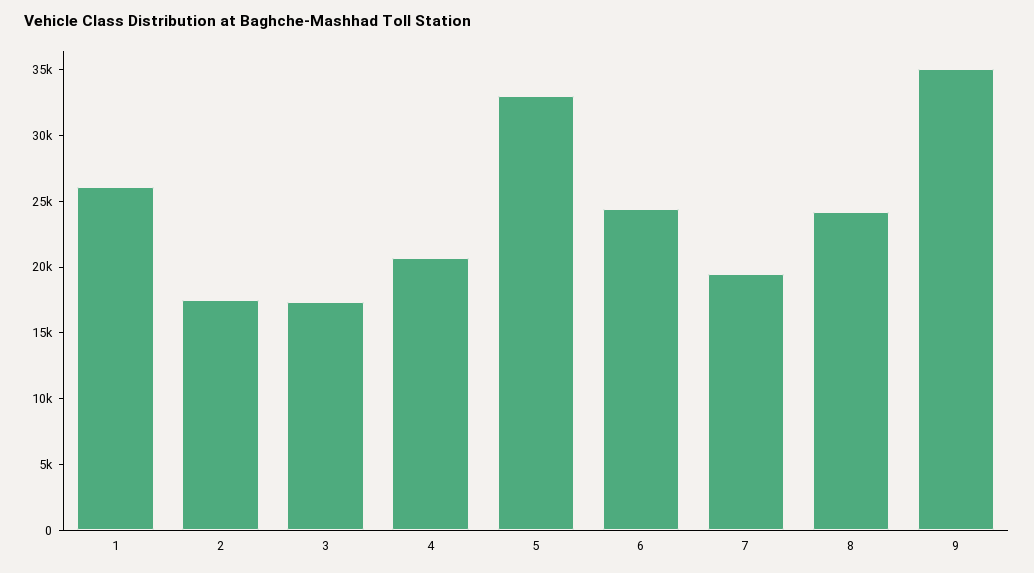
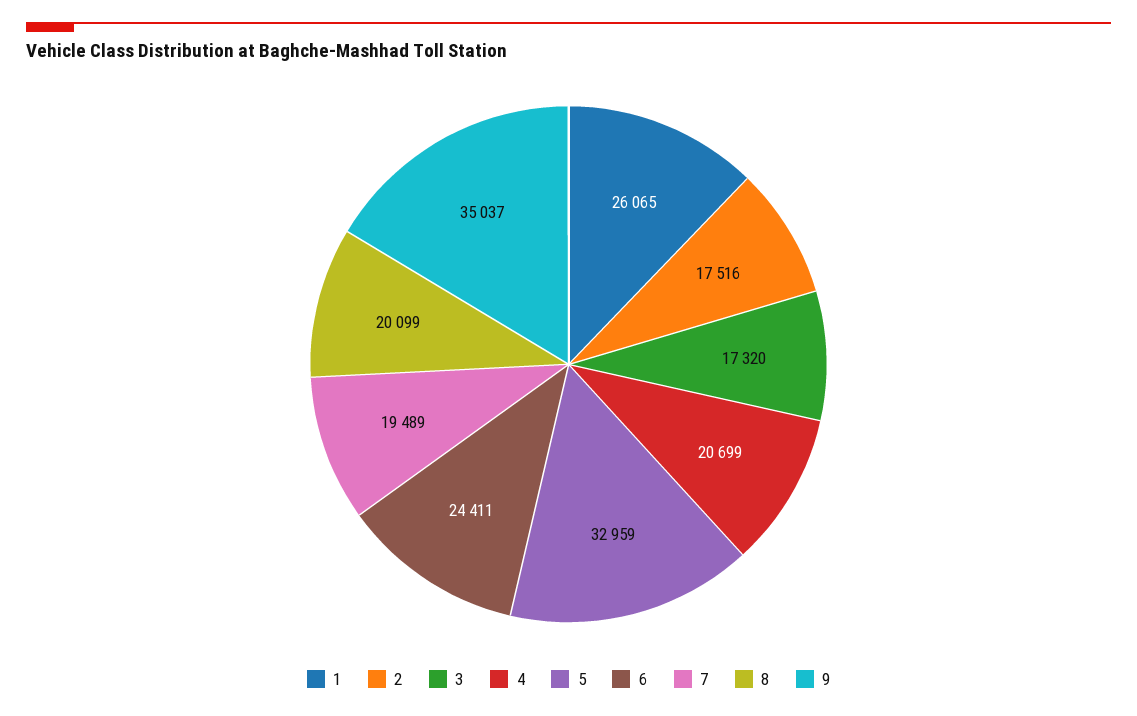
  {
    "1": 26065,
    "2": 17516,
    "3": 17320,
    "4": 20699,
    "5": 32959,
    "6": 24411,
    "7": 19489,
-   "8": 24000,
+   "8": 20099,
    "9": 35037
  }

